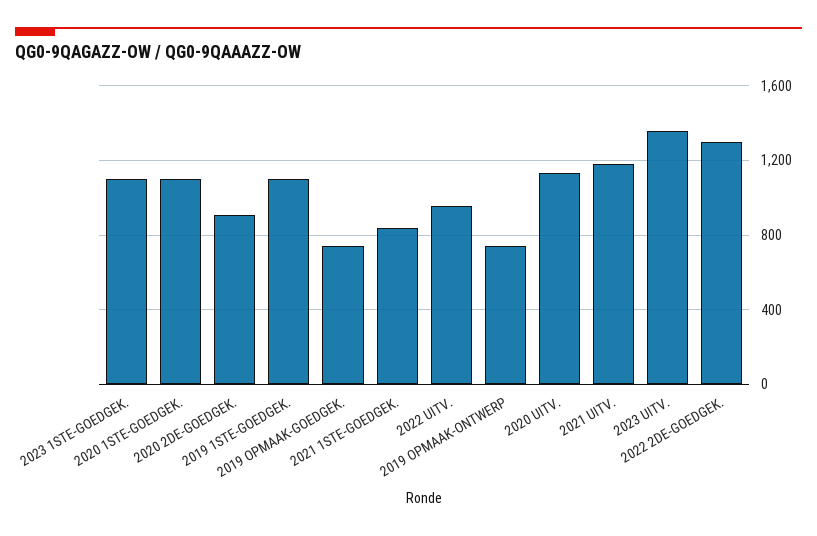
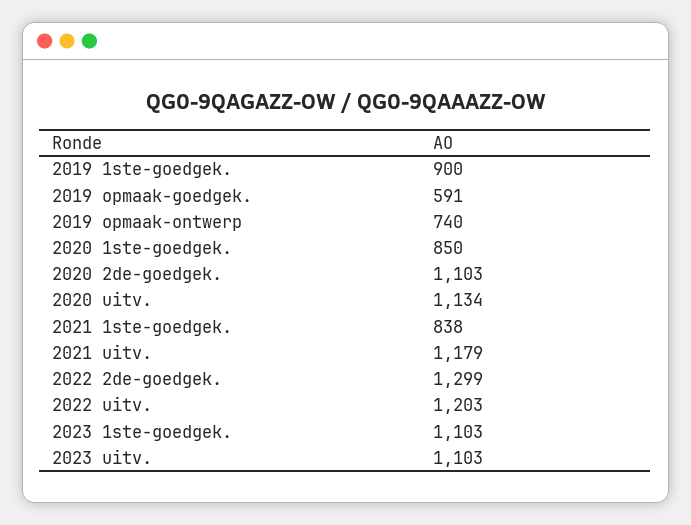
  {
    "2023 1STE-GOEDGEK.": 1103,
-   "2020 1STE-GOEDGEK.": 1100,
+   "2020 1STE-GOEDGEK.": 850,
-   "2020 2DE-GOEDGEK.": 900,
+   "2020 2DE-GOEDGEK.": 1103,
-   "2019 1STE-GOEDGEK.": 1100,
+   "2019 1STE-GOEDGEK.": 900,
-   "2019 OPMAAK-GOEDGEK.": 750,
+   "2019 OPMAAK-GOEDGEK.": 591,
    "2021 1STE-GOEDGEK.": 838,
-   "2022 UITV.": 950,
+   "2022 UITV.": 1203,
    "2019 OPMAAK-ONTWERP": 740,
    "2020 UITV.": 1134,
    "2021 UITV.": 1179,
-   "2023 UITV.": 1350,
+   "2023 UITV.": 1103,
    "2022 2DE-GOEDGEK.": 1299
  }

